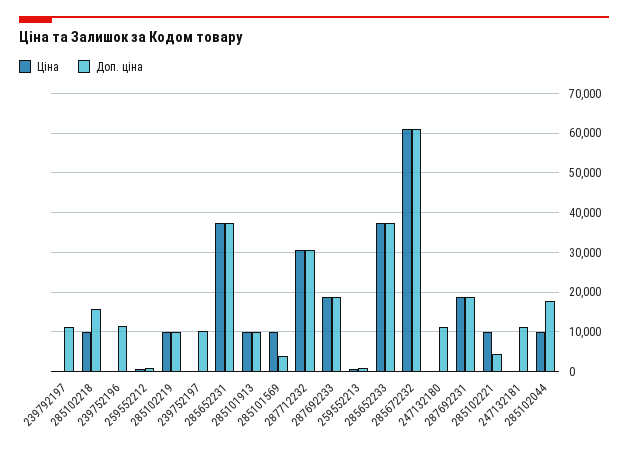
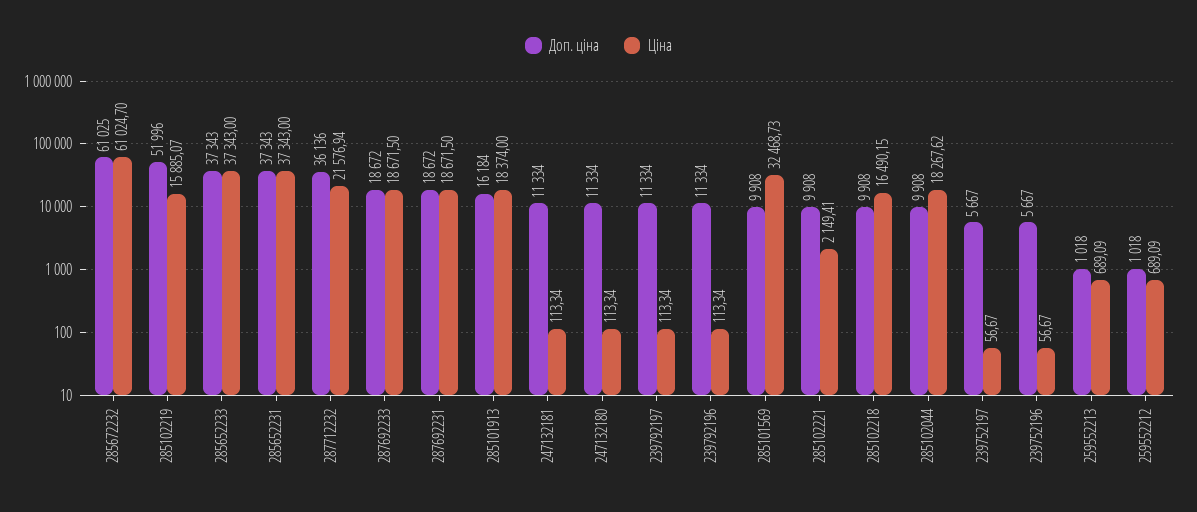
  {
    "Ціна": {
      "239792197": 113.34,
-     "285102218": 10000,
+     "285102218": 16490.15,
      "239752196": 56.67,
      "259552212": 689.09,
-     "285102219": 10000,
+     "285102219": 15885.07,
      "239752197": 56.67,
      "285652231": 37343,
-     "285101913": 10000,
+     "285101913": 18374,
-     "285101569": 10000,
+     "285101569": 32468.73,
-     "287712232": 30000,
+     "287712232": 21576.94,
      "287692233": 18671.5,
      "259552213": 689.09,
      "285652233": 37343,
      "285672232": 61024.7,
      "247132180": 113.34,
      "287692231": 18671.5,
-     "285102221": 10000,
+     "285102221": 2149.41,
      "247132181": 113.34,
-     "285102044": 10000
+     "285102044": 18267.62,
+     "239792196": 113.34
    },
    "Доп. ціна": {
      "239792197": 11334,
-     "285102218": 16000,
+     "285102218": 9908,
-     "239752196": 12000,
+     "239752196": 5667,
      "259552212": 1018,
-     "285102219": 10000,
+     "285102219": 51996,
-     "239752197": 10000,
+     "239752197": 5667,
      "285652231": 37343,
-     "285101913": 10000,
+     "285101913": 16184,
-     "285101569": 4000,
+     "285101569": 9908,
-     "287712232": 30000,
+     "287712232": 36136,
      "287692233": 18672,
      "259552213": 1018,
      "285652233": 37343,
      "285672232": 61025,
      "247132180": 11334,
      "287692231": 18672,
-     "285102221": 4000,
+     "285102221": 9908,
      "247132181": 11334,
-     "285102044": 18000
+     "285102044": 9908,
+     "239792196": 11334
    }
  }

